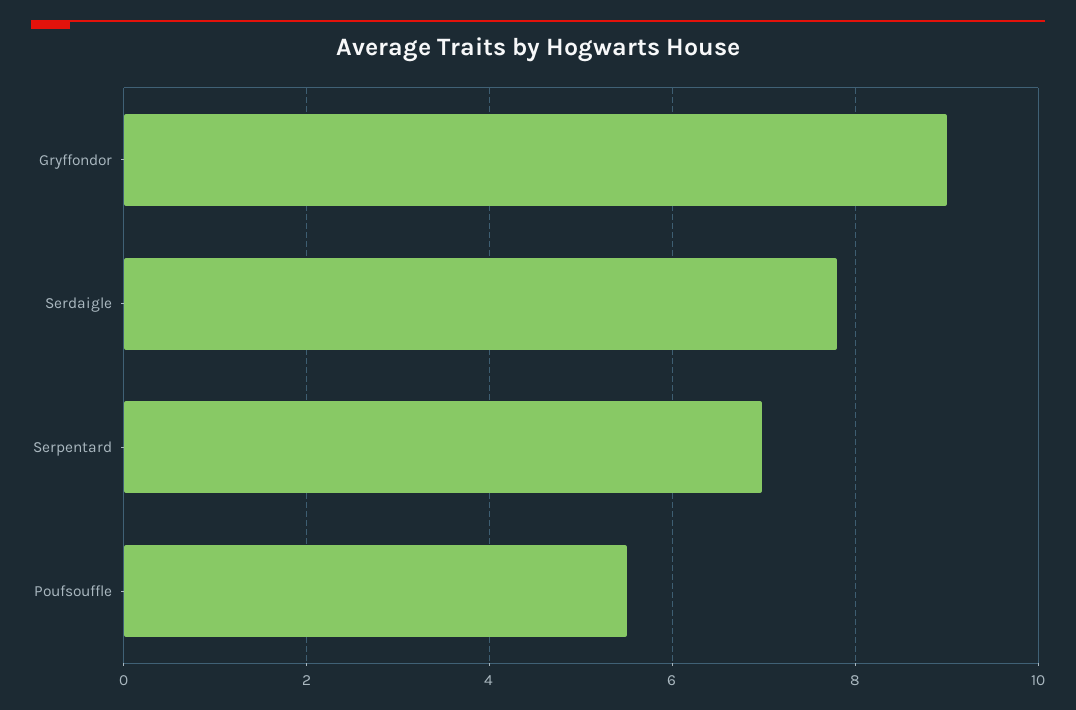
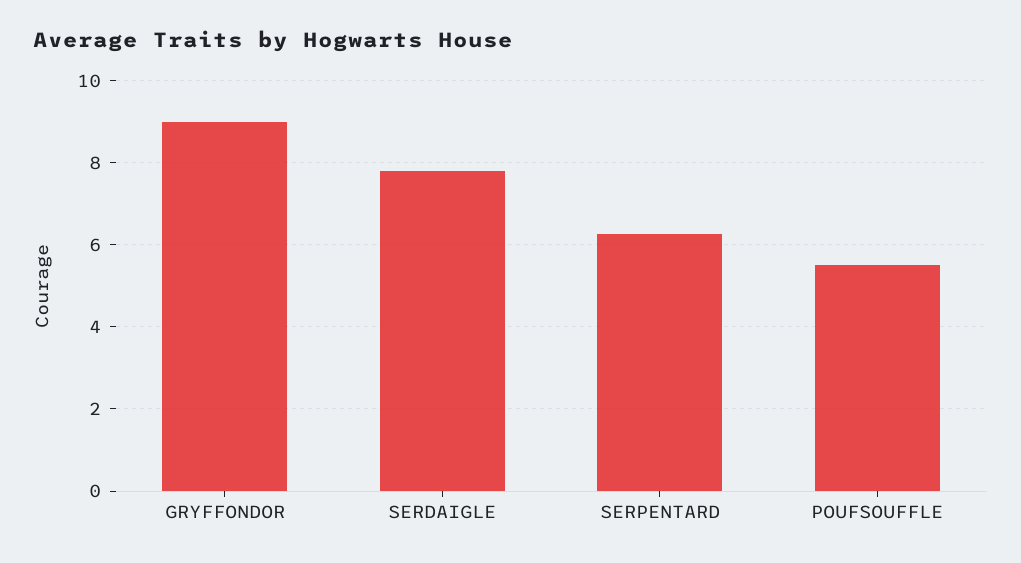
  {
    "Gryffondor": 9,
    "Serdaigle": 7.8,
-   "Serpentard": 7,
+   "Serpentard": 6.2,
    "Poufsouffle": 5.6
  }

